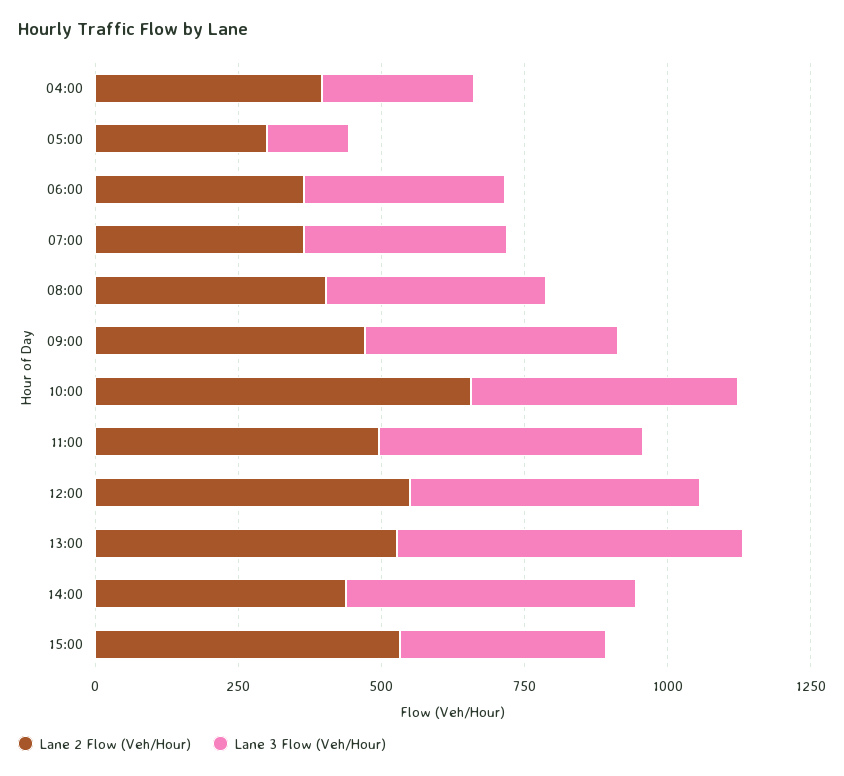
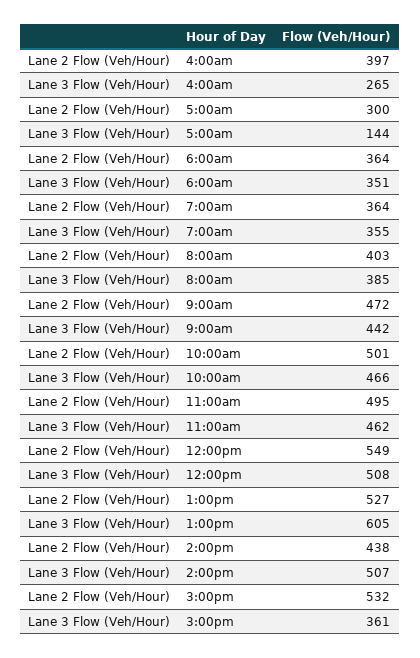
  {
    "Lane 2 Flow (Veh/Hour)": {
      "04:00": 397,
      "05:00": 300,
      "06:00": 364,
      "07:00": 364,
      "08:00": 403,
      "09:00": 472,
-     "10:00": 650,
+     "10:00": 501,
      "11:00": 495,
      "12:00": 549,
      "13:00": 527,
      "14:00": 438,
      "15:00": 532
    },
    "Lane 3 Flow (Veh/Hour)": {
      "04:00": 265,
      "05:00": 144,
      "06:00": 351,
      "07:00": 355,
      "08:00": 385,
      "09:00": 442,
      "10:00": 466,
      "11:00": 462,
      "12:00": 508,
      "13:00": 605,
      "14:00": 507,
      "15:00": 361
    }
  }

